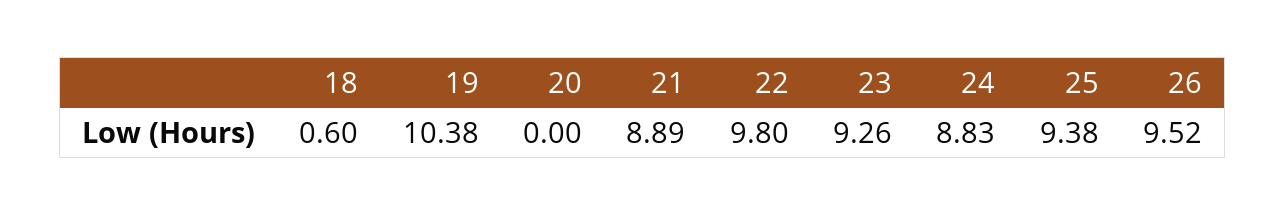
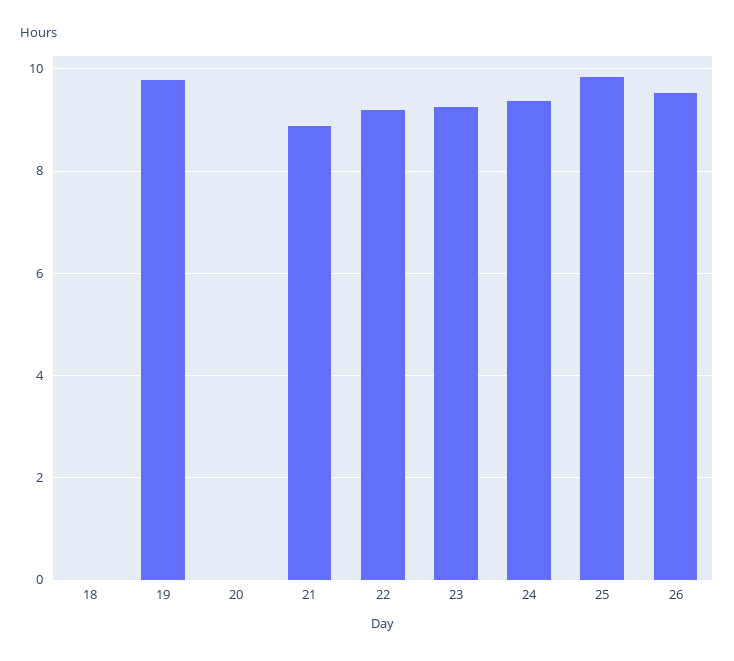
  {
-   "18": 0.6,
+   "18": 0,
-   "19": 10.38,
+   "19": 9.8,
    "20": 0,
    "21": 8.89,
-   "22": 9.8,
+   "22": 9.2,
    "23": 9.26,
-   "24": 8.83,
+   "24": 9.4,
-   "25": 9.38,
+   "25": 9.8,
    "26": 9.52
  }

